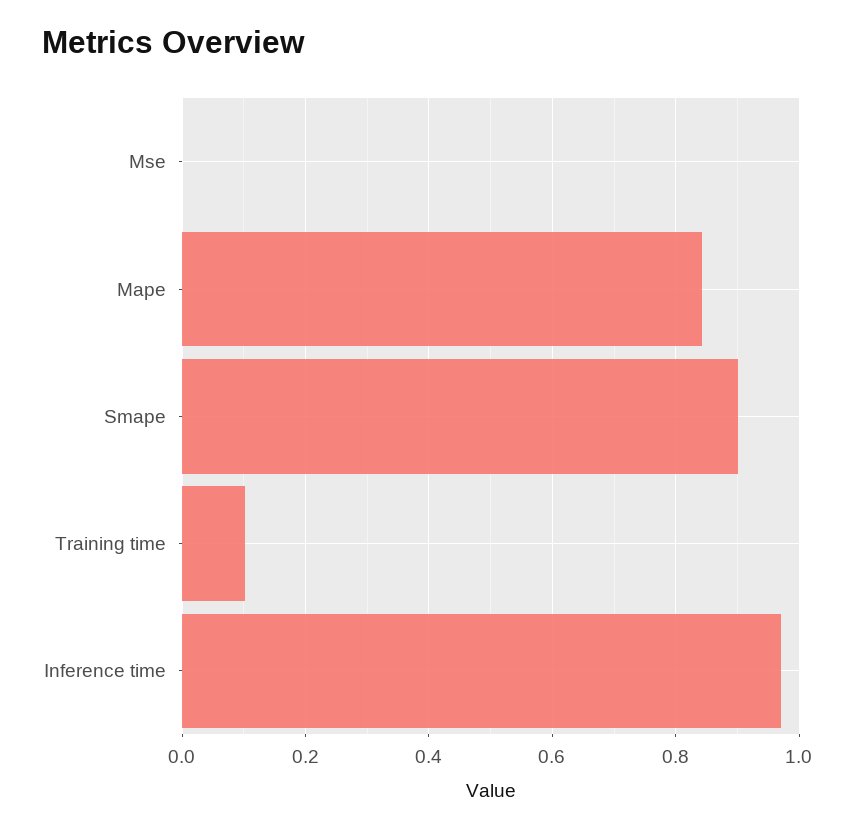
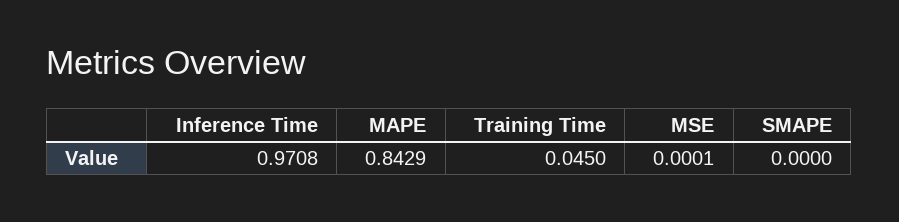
  {
    "Mse": 0.0001,
    "Mape": 0.8429,
-   "Smape": 0.9,
+   "Smape": 0,
-   "Training time": 0.1,
+   "Training time": 0.045,
    "Inference time": 0.9708
  }

